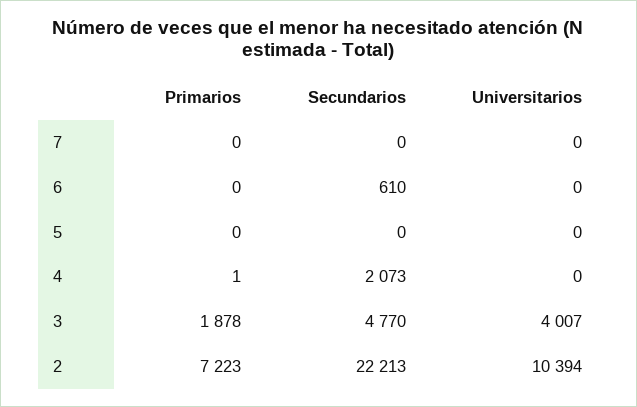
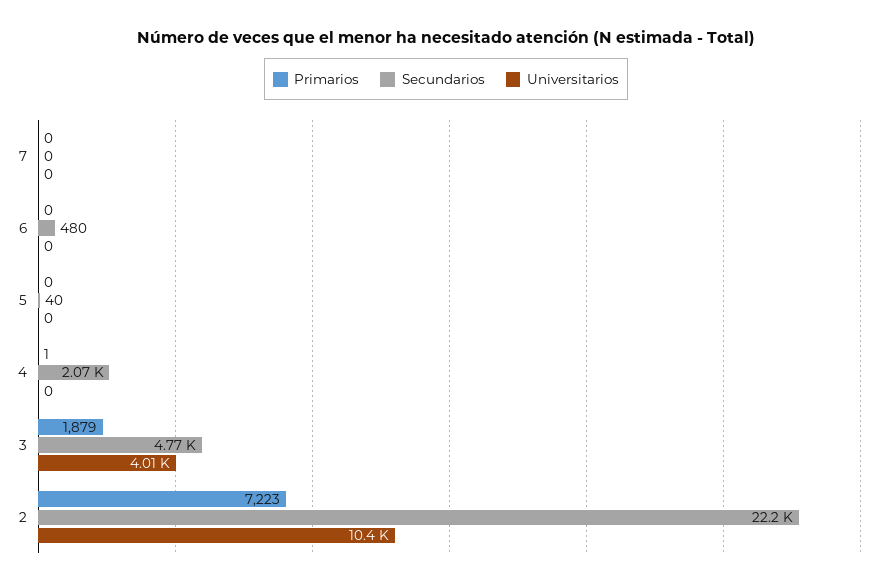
  {
    "Primarios": {
      "7": 0,
      "6": 0,
      "5": 0,
      "4": 1,
-     "3": 1878,
+     "3": 1879,
      "2": 7223
    },
    "Secundarios": {
      "7": 0,
-     "6": 610,
+     "6": 480,
-     "5": 0,
+     "5": 40,
      "4": 2073,
      "3": 4770,
      "2": 22213
    },
    "Universitarios": {
      "7": 0,
      "6": 0,
      "5": 0,
      "4": 0,
      "3": 4007,
      "2": 10394
    }
  }

